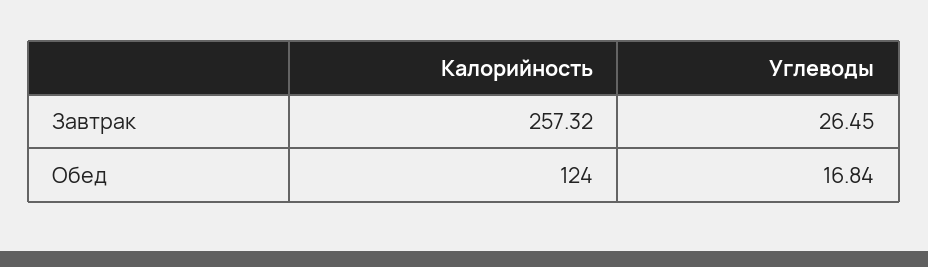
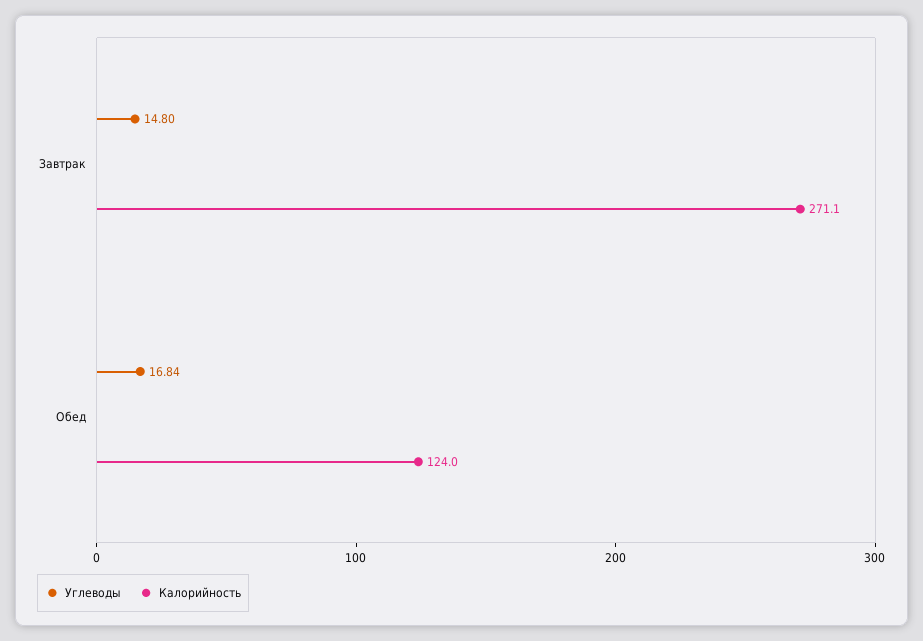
  {
    "Калорийность": {
-     "Завтрак": 257.32,
+     "Завтрак": 271.1,
      "Обед": 124
    },
    "Углеводы": {
-     "Завтрак": 26.45,
+     "Завтрак": 14.8,
      "Обед": 16.84
    }
  }

